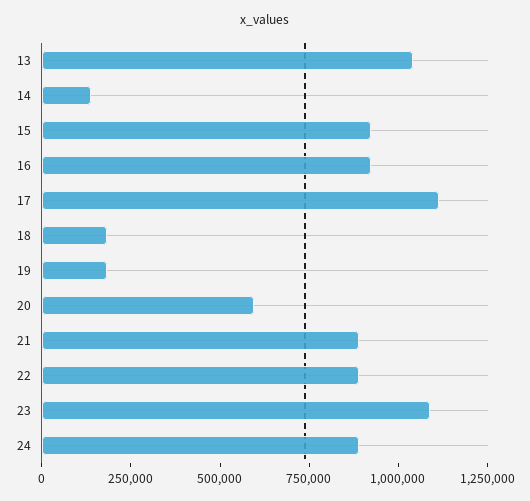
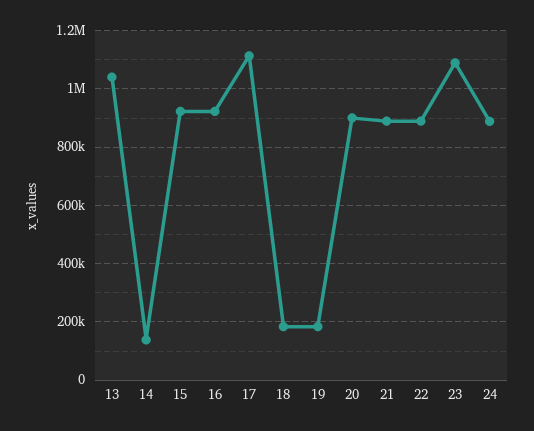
  {
    "13": 1050000,
    "14": 150000,
    "15": 925000,
    "16": 925000,
    "17": 1125000,
    "18": 175000,
    "19": 175000,
-   "20": 600000,
+   "20": 900000,
    "21": 900000,
    "22": 900000,
    "23": 1100000,
    "24": 900000
  }

